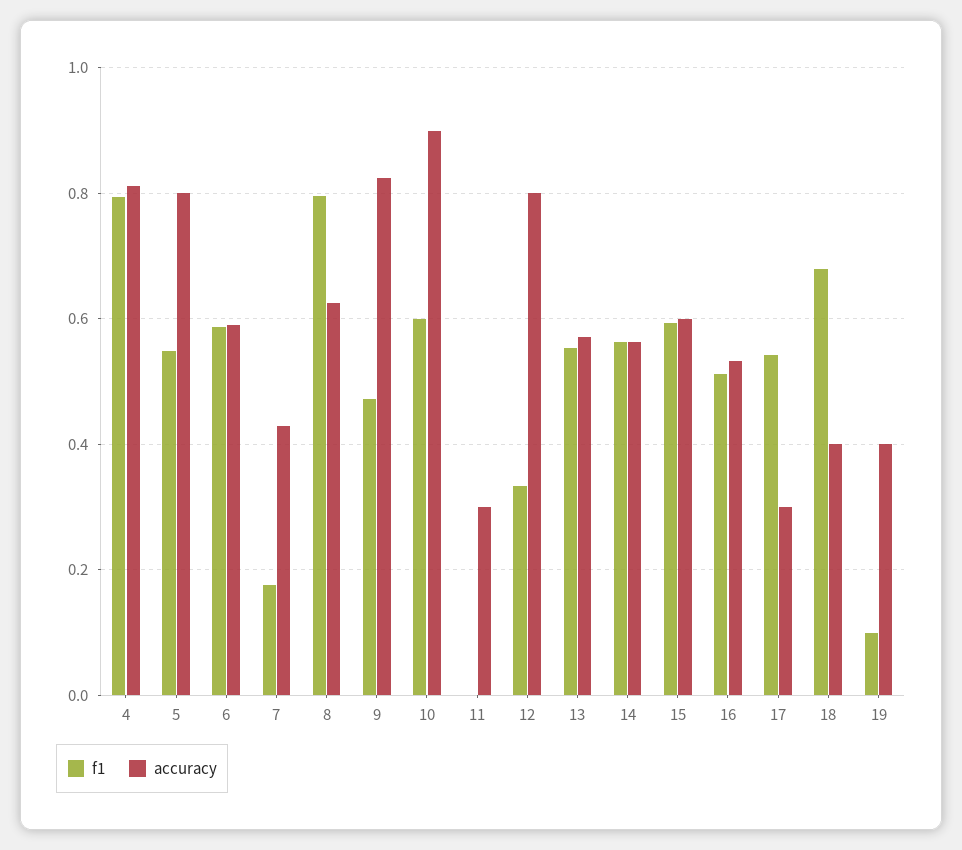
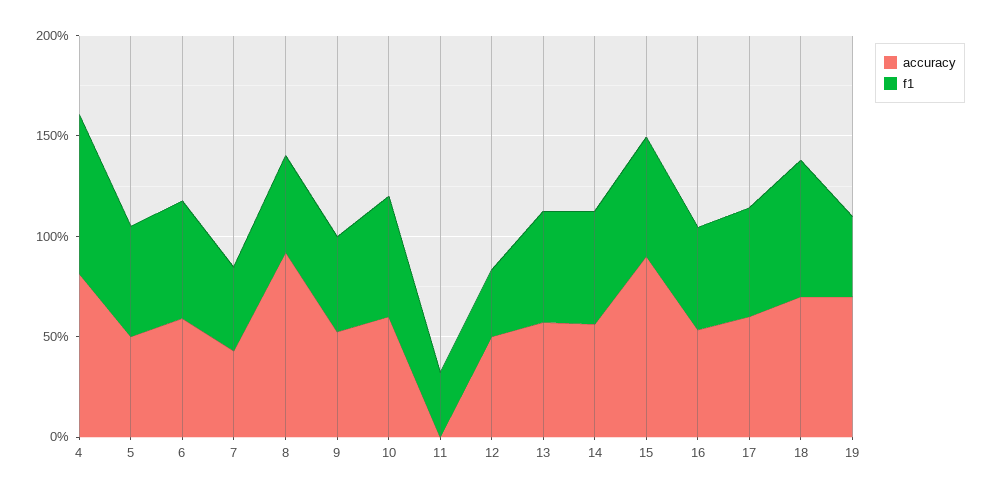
  {
    "f1": {
      "4": 0.8,
      "5": 0.54,
      "6": 0.58,
-     "7": 0.18,
+     "7": 0.4,
-     "8": 0.8,
+     "8": 0.5,
      "9": 0.48,
      "10": 0.6,
-     "11": 0,
+     "11": 0.3,
      "12": 0.34,
      "13": 0.56,
      "14": 0.56,
      "15": 0.6,
      "16": 0.52,
      "17": 0.54,
      "18": 0.68,
-     "19": 0.1
+     "19": 0.4
    },
    "accuracy": {
      "4": 0.82,
-     "5": 0.8,
+     "5": 0.5,
      "6": 0.6,
      "7": 0.42,
-     "8": 0.62,
+     "8": 0.9,
-     "9": 0.82,
+     "9": 0.5,
-     "10": 0.9,
+     "10": 0.6,
-     "11": 0.3,
+     "11": 0,
-     "12": 0.8,
+     "12": 0.5,
      "13": 0.58,
      "14": 0.56,
-     "15": 0.6,
+     "15": 0.9,
      "16": 0.54,
-     "17": 0.3,
+     "17": 0.6,
-     "18": 0.4,
+     "18": 0.7,
-     "19": 0.4
+     "19": 0.7
    }
  }

